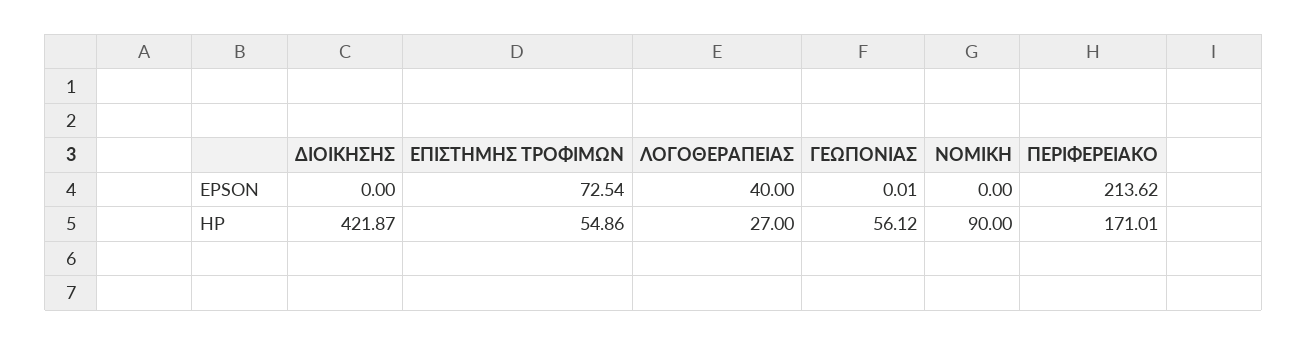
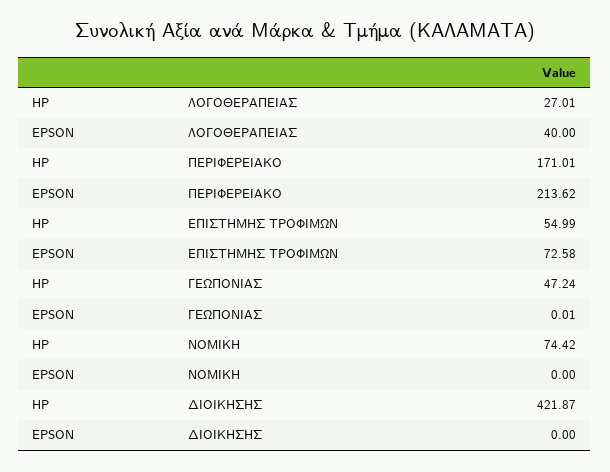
  {
    "ΔΙΟΙΚΗΣΗΣ": {
      "EPSON": 0,
      "HP": 421.87
    },
    "ΕΠΙΣΤΗΜΗΣ ΤΡΟΦΙΜΩΝ": {
-     "EPSON": 72.54,
+     "EPSON": 72.58,
-     "HP": 54.86
+     "HP": 54.99
    },
    "ΛΟΓΟΘΕΡΑΠΕΙΑΣ": {
      "EPSON": 40,
-     "HP": 27
+     "HP": 27.01
    },
    "ΓΕΩΠΟΝΙΑΣ": {
      "EPSON": 0.01,
-     "HP": 56.12
+     "HP": 47.24
    },
    "ΝΟΜΙΚΗ": {
      "EPSON": 0,
-     "HP": 90
+     "HP": 74.42
    },
    "ΠΕΡΙΦΕΡΕΙΑΚΟ": {
      "EPSON": 213.62,
      "HP": 171.01
    }
  }

